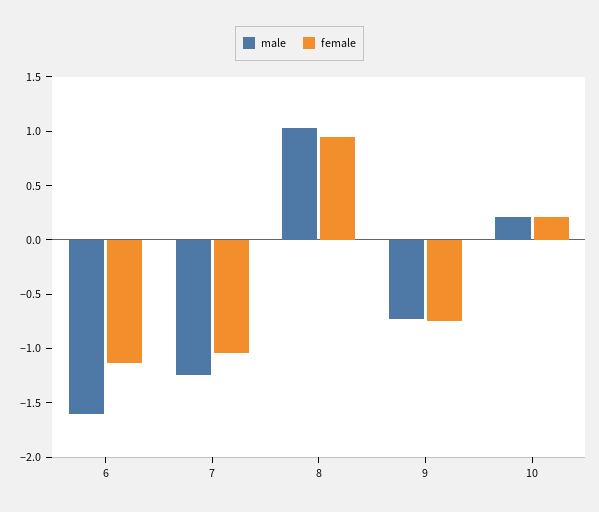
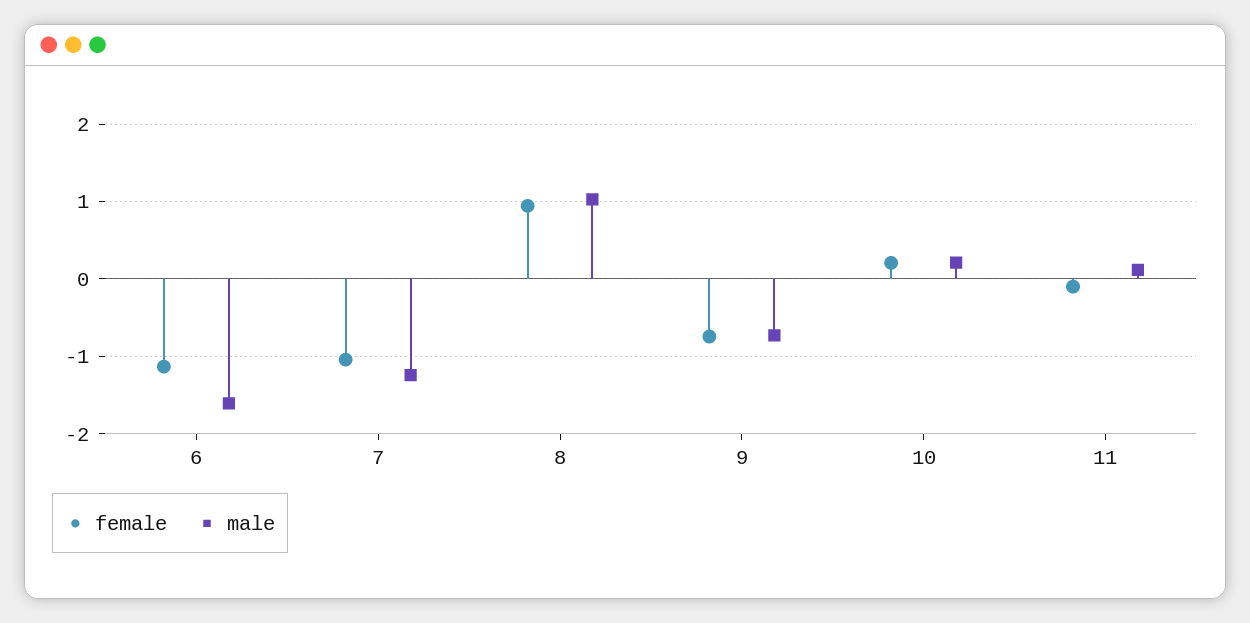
  {
    "male": {
      "6": -1.6,
      "7": -1.2,
      "8": 1,
      "9": -0.7,
-     "10": 0.2
+     "10": 0.2,
+     "11": 0.1
    },
    "female": {
      "6": -1.1,
      "7": -1,
      "8": 0.9,
      "9": -0.7,
-     "10": 0.2
+     "10": 0.2,
+     "11": -0.1
    }
  }

